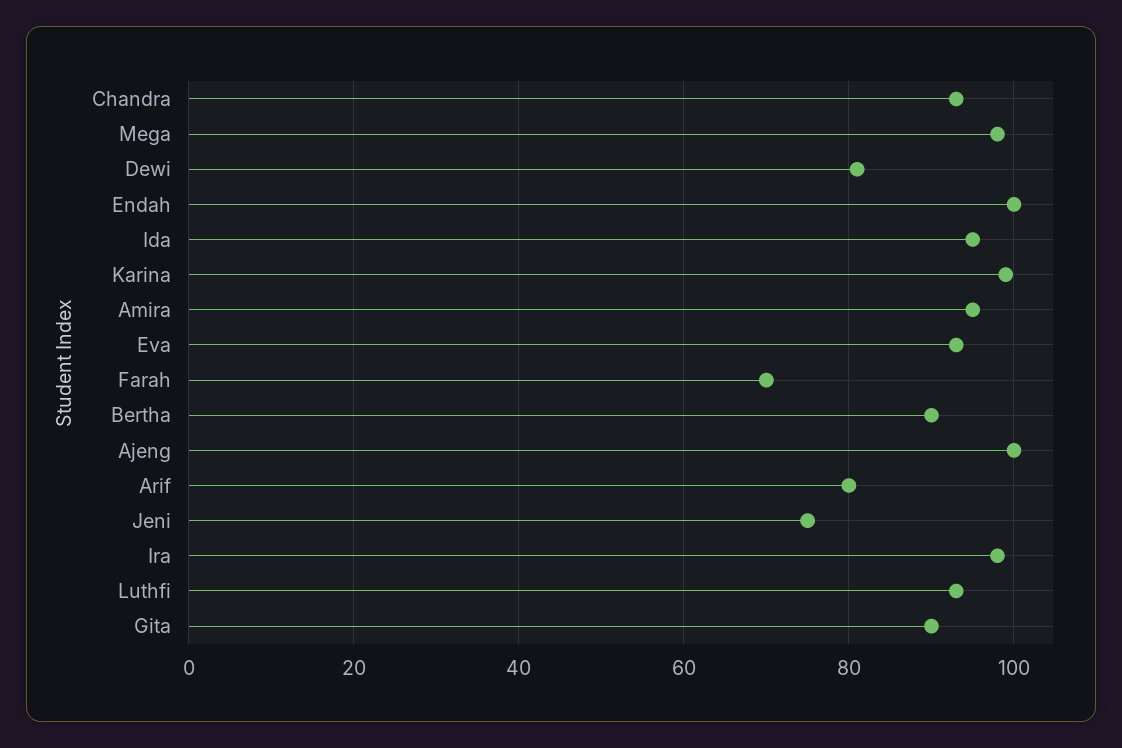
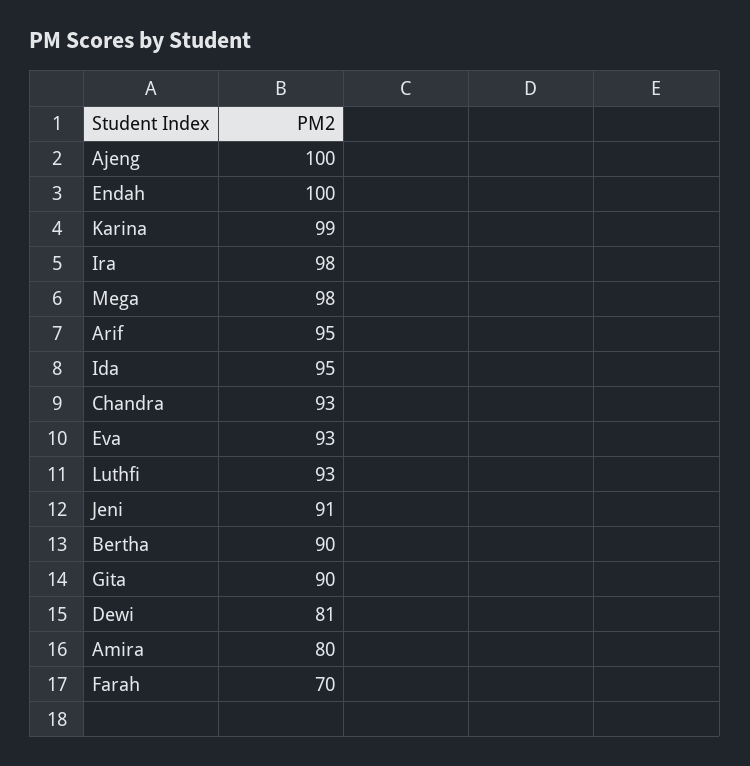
  {
    "Chandra": 93,
    "Mega": 98,
    "Dewi": 81,
    "Endah": 100,
    "Ida": 95,
    "Karina": 99,
-   "Amira": 95,
+   "Amira": 80,
    "Eva": 93,
    "Farah": 70,
    "Bertha": 90,
    "Ajeng": 100,
-   "Arif": 80,
+   "Arif": 95,
-   "Jeni": 75,
+   "Jeni": 91,
    "Ira": 98,
    "Luthfi": 93,
    "Gita": 90
  }

